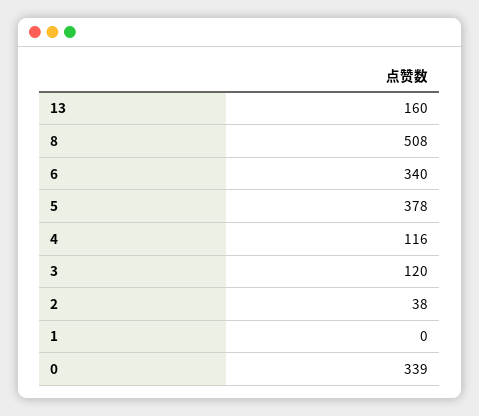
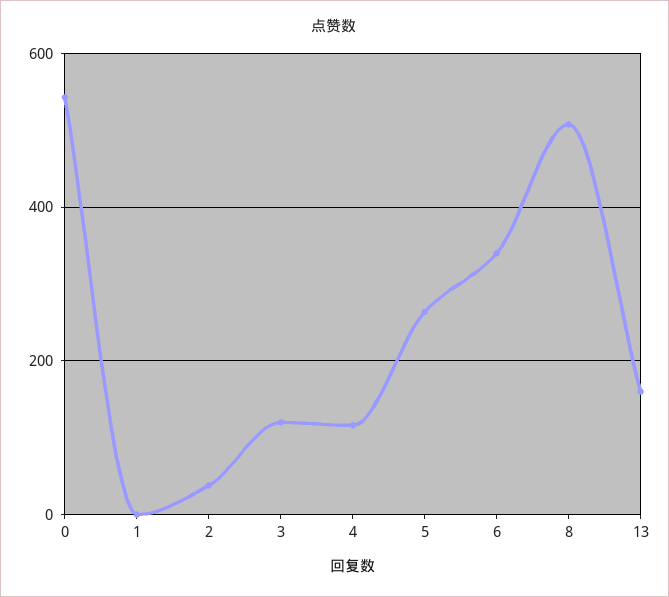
  {
    "13": 160,
    "8": 508,
    "6": 340,
-   "5": 378,
+   "5": 260,
    "4": 116,
    "3": 120,
    "2": 38,
    "1": 0,
-   "0": 339
+   "0": 540
  }

